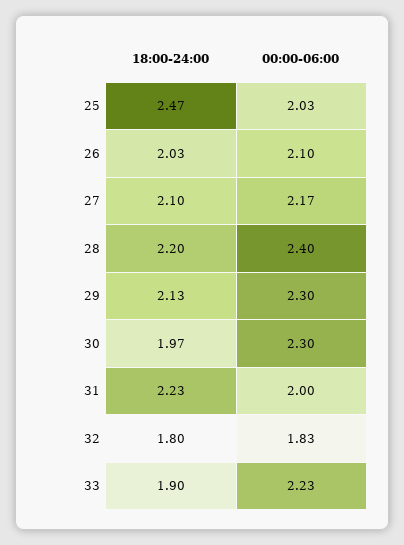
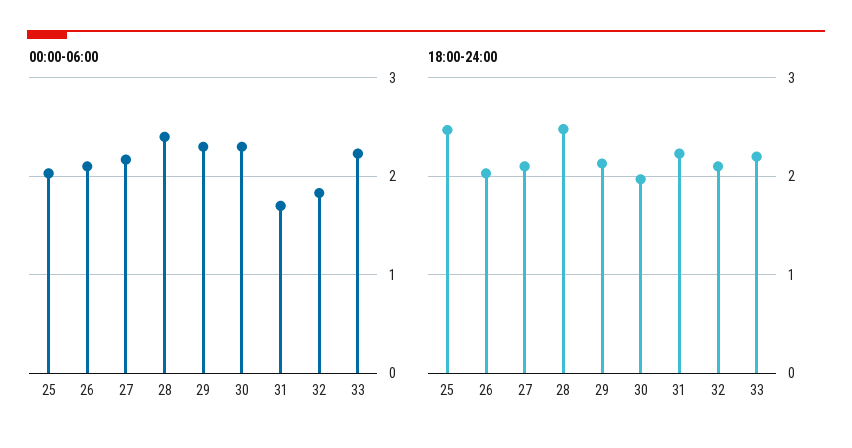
  {
    "18:00-24:00": {
      "25": 2.47,
      "26": 2.03,
      "27": 2.1,
-     "28": 2.2,
+     "28": 2.5,
      "29": 2.13,
      "30": 1.97,
      "31": 2.23,
-     "32": 1.8,
+     "32": 2.1,
-     "33": 1.9
+     "33": 2.2
    },
    "00:00-06:00": {
      "25": 2.03,
      "26": 2.1,
      "27": 2.17,
      "28": 2.4,
      "29": 2.3,
      "30": 2.3,
-     "31": 2,
+     "31": 1.7,
      "32": 1.83,
      "33": 2.23
    }
  }

